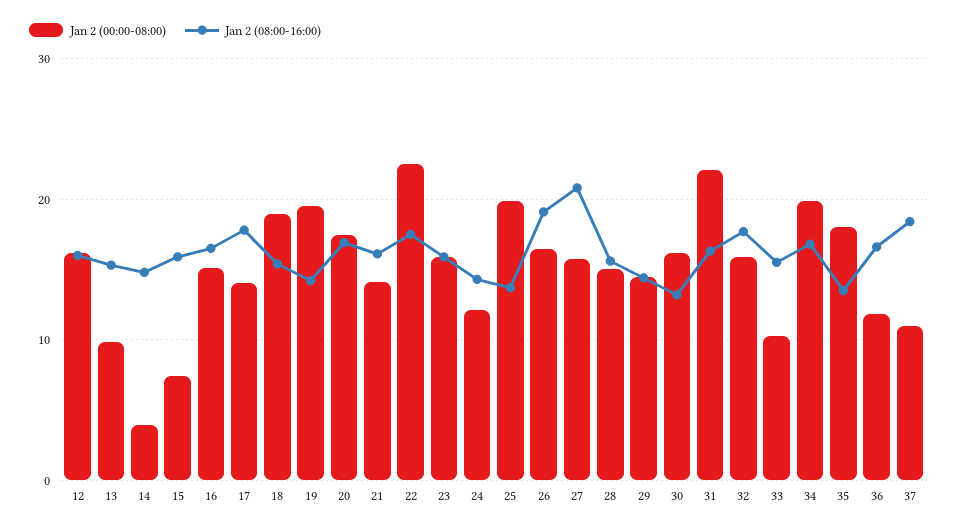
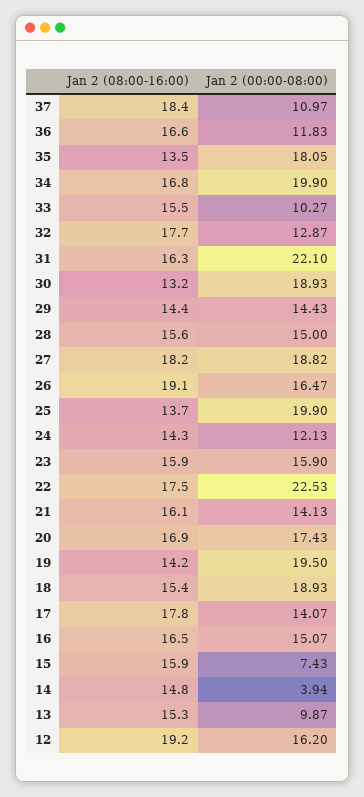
  {
    "Jan 2 (00:00-08:00)": {
      "12": 16.2,
      "13": 9.87,
      "14": 3.94,
      "15": 7.43,
      "16": 15.07,
      "17": 14.07,
      "18": 18.93,
      "19": 19.5,
      "20": 17.43,
      "21": 14.13,
      "22": 22.53,
      "23": 15.9,
      "24": 12.13,
      "25": 19.9,
      "26": 16.47,
-     "27": 16,
+     "27": 18.82,
      "28": 15,
      "29": 14.43,
-     "30": 16,
+     "30": 18.93,
      "31": 22.1,
-     "32": 16,
+     "32": 12.87,
      "33": 10.27,
      "34": 19.9,
      "35": 18.05,
      "36": 11.83,
      "37": 10.97
    },
    "Jan 2 (08:00-16:00)": {
-     "12": 16,
+     "12": 19.2,
      "13": 15.3,
      "14": 14.8,
      "15": 15.9,
      "16": 16.5,
      "17": 17.8,
      "18": 15.4,
      "19": 14.2,
      "20": 16.9,
      "21": 16.1,
      "22": 17.5,
      "23": 15.9,
      "24": 14.3,
      "25": 13.7,
      "26": 19.1,
-     "27": 21,
+     "27": 18.2,
      "28": 15.6,
      "29": 14.4,
      "30": 13.2,
      "31": 16.3,
      "32": 17.7,
      "33": 15.5,
      "34": 16.8,
      "35": 13.5,
      "36": 16.6,
      "37": 18.4
    }
  }

